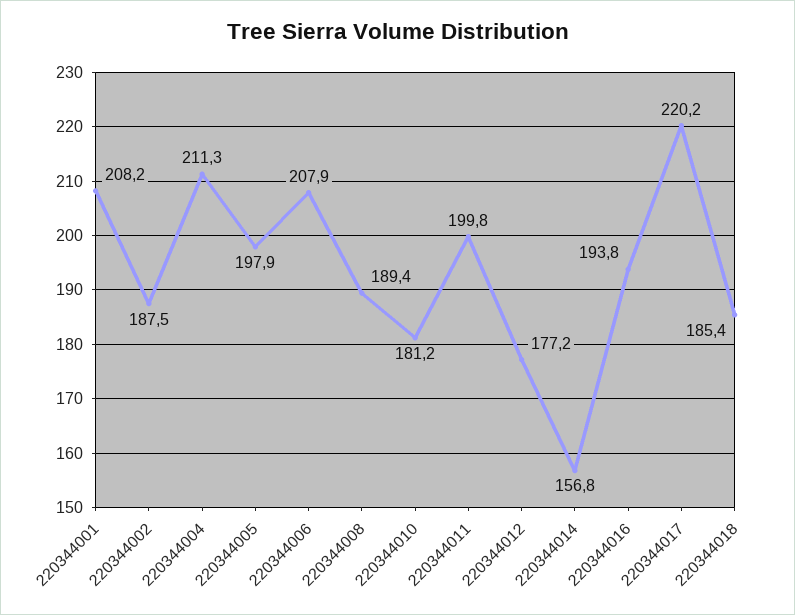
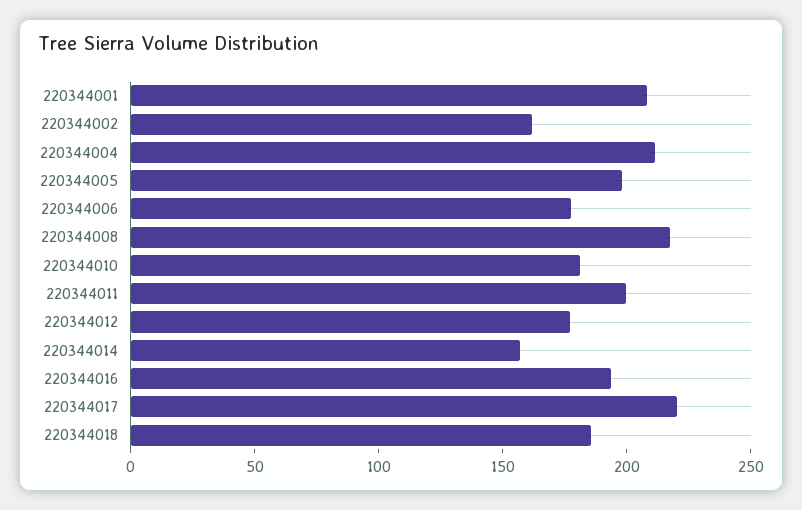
  {
    "220344001": 208.2,
-   "220344002": 187.5,
+   "220344002": 160,
    "220344004": 211.3,
    "220344005": 197.9,
-   "220344006": 207.9,
+   "220344006": 180,
-   "220344008": 189.4,
+   "220344008": 220,
    "220344010": 181.2,
    "220344011": 199.8,
    "220344012": 177.2,
    "220344014": 156.8,
    "220344016": 193.8,
    "220344017": 220.2,
    "220344018": 185.4
  }

